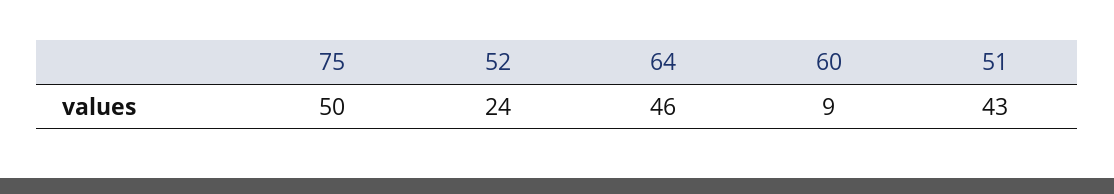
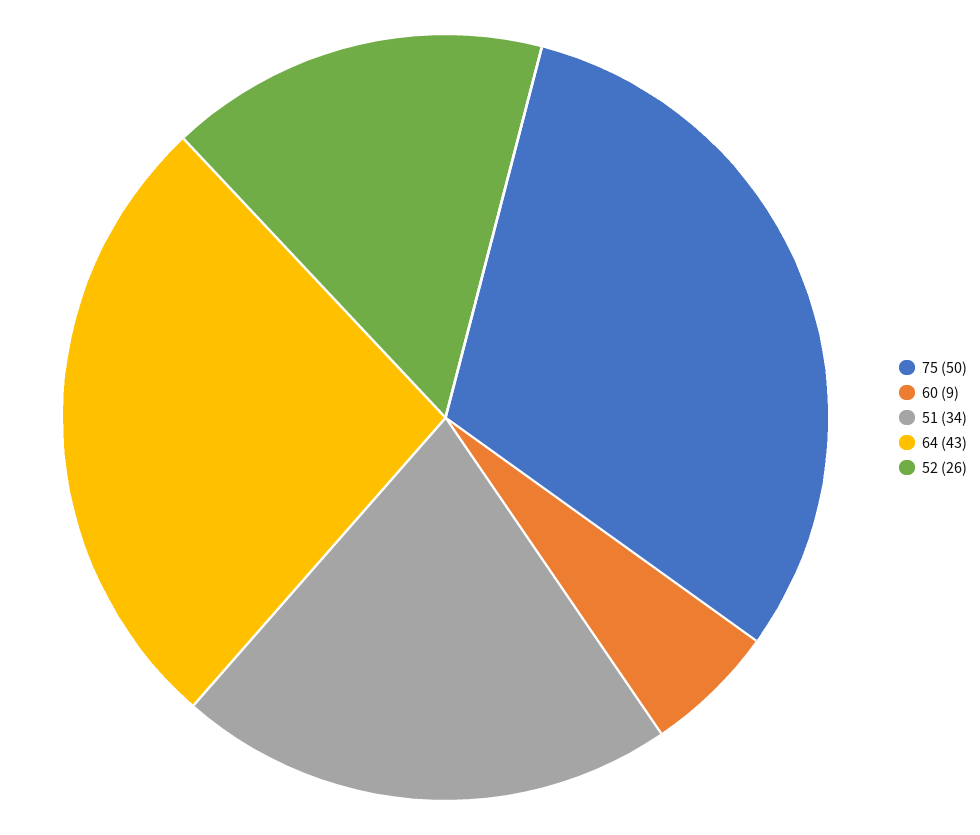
  {
    "75": 50,
-   "52": 24,
+   "52": 26,
-   "64": 46,
+   "64": 43,
    "60": 9,
-   "51": 43
+   "51": 34
  }

